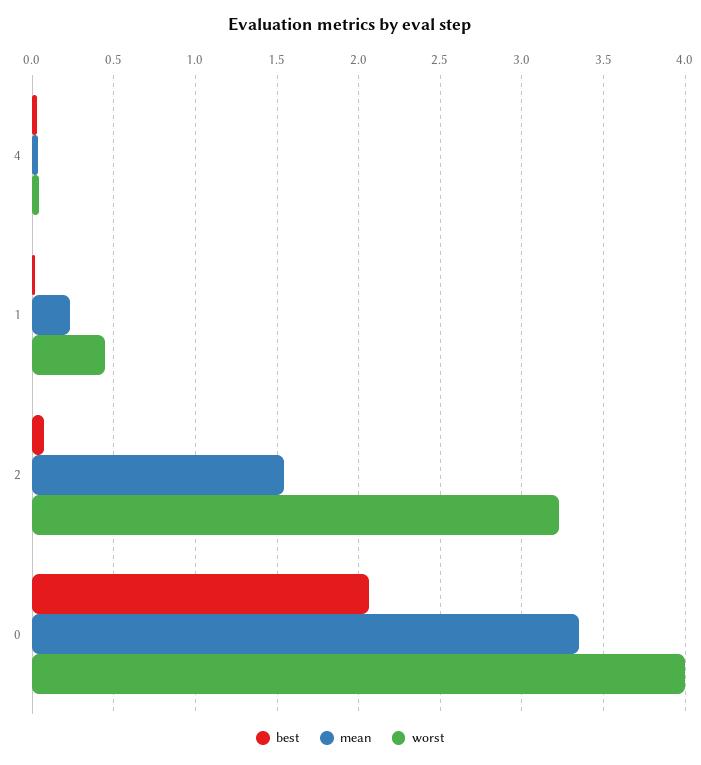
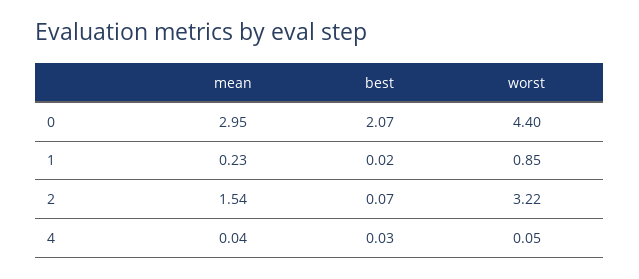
  {
    "best": {
      "4": 0.03,
      "1": 0.02,
      "2": 0.07,
      "0": 2.07
    },
    "mean": {
      "4": 0.04,
      "1": 0.23,
      "2": 1.54,
-     "0": 3.35
+     "0": 2.95
    },
    "worst": {
      "4": 0.05,
-     "1": 0.45,
+     "1": 0.85,
      "2": 3.22,
-     "0": 4
+     "0": 4.4
    }
  }

